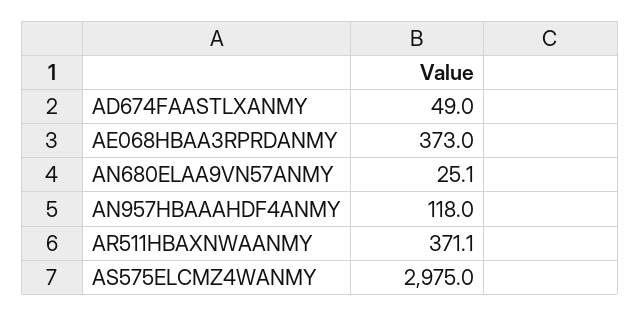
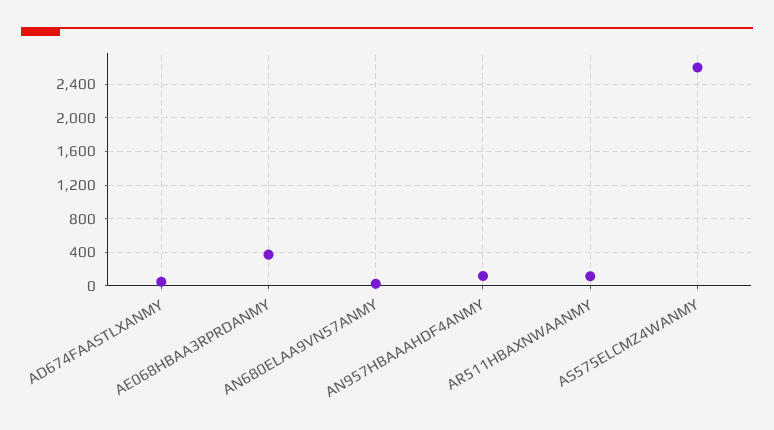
  {
    "AD674FAASTLXANMY": 49,
    "AE068HBAA3RPRDANMY": 373,
    "AN680ELAA9VN57ANMY": 25.1,
    "AN957HBAAAHDF4ANMY": 118,
-   "AR511HBAXNWAANMY": 371.1,
+   "AR511HBAXNWAANMY": 100,
-   "AS575ELCMZ4WANMY": 2975
+   "AS575ELCMZ4WANMY": 2600
  }

